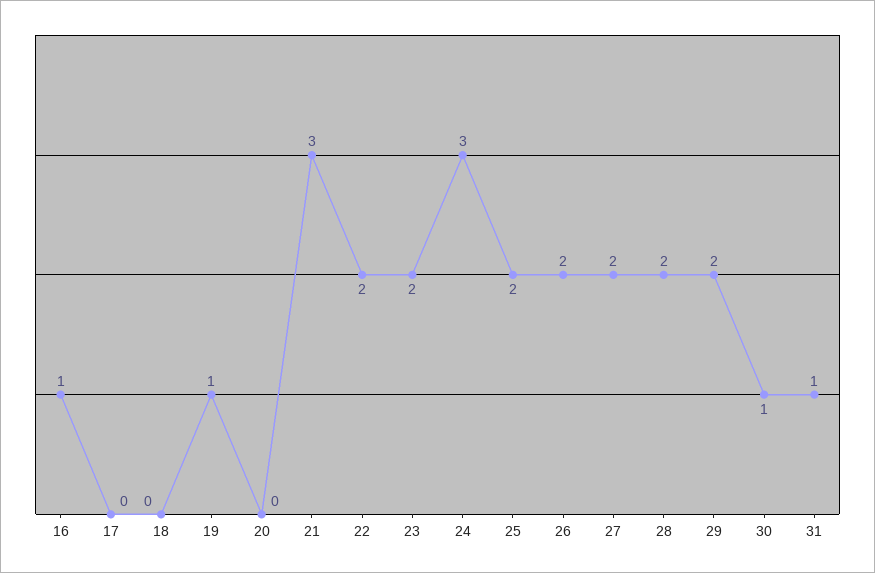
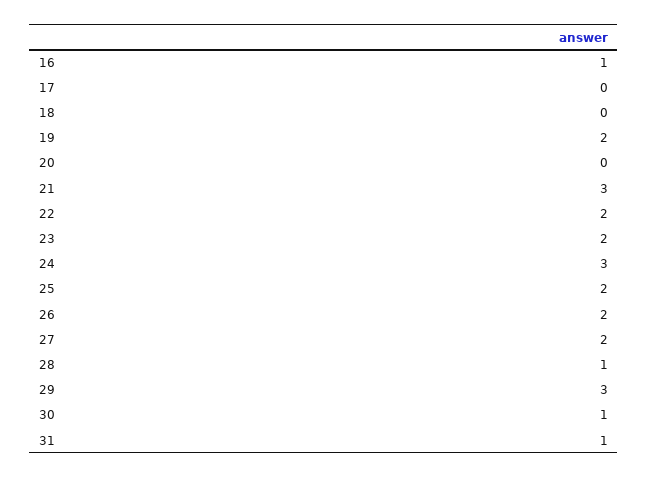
  {
    "16": 1,
    "17": 0,
    "18": 0,
-   "19": 1,
+   "19": 2,
    "20": 0,
    "21": 3,
    "22": 2,
    "23": 2,
    "24": 3,
    "25": 2,
    "26": 2,
    "27": 2,
-   "28": 2,
+   "28": 1,
-   "29": 2,
+   "29": 3,
    "30": 1,
    "31": 1
  }

